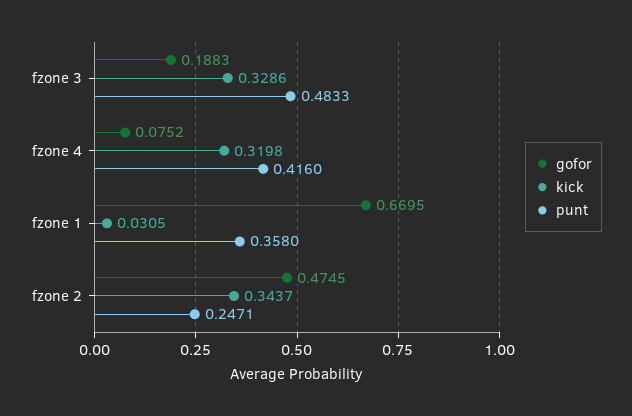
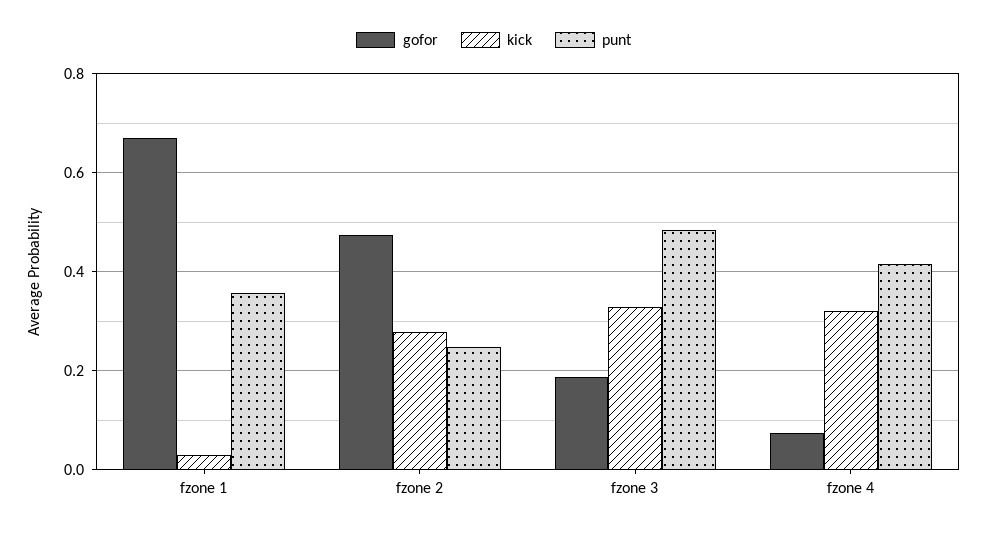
  {
    "gofor": {
      "fzone 3": 0.1883,
      "fzone 4": 0.0752,
      "fzone 1": 0.6695,
      "fzone 2": 0.4745
    },
    "kick": {
      "fzone 3": 0.3286,
      "fzone 4": 0.3198,
      "fzone 1": 0.0305,
-     "fzone 2": 0.3437
+     "fzone 2": 0.28
    },
    "punt": {
      "fzone 3": 0.4833,
      "fzone 4": 0.416,
      "fzone 1": 0.358,
      "fzone 2": 0.2471
    }
  }

